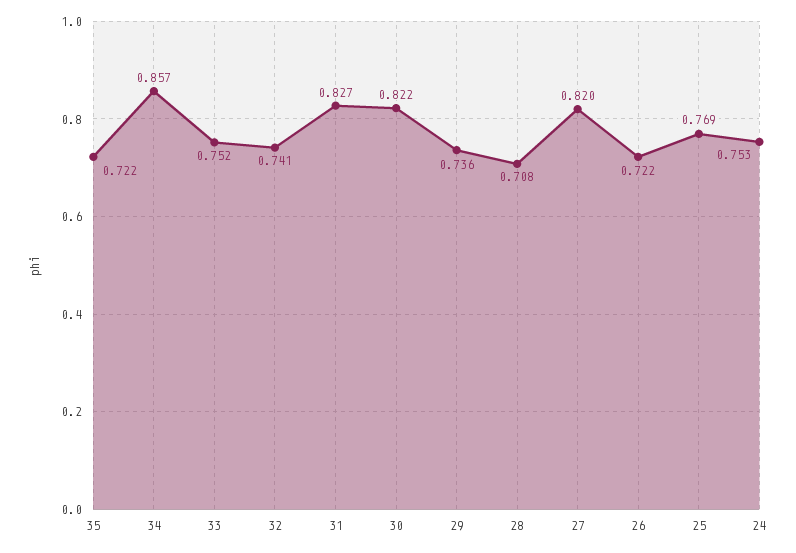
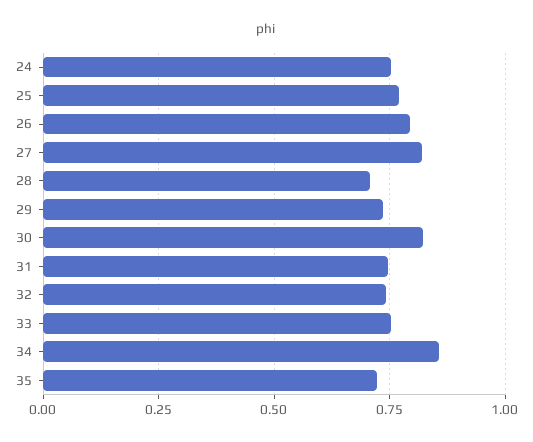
  {
    "35": 0.722,
    "34": 0.857,
    "33": 0.752,
    "32": 0.741,
-   "31": 0.827,
+   "31": 0.75,
    "30": 0.822,
    "29": 0.736,
    "28": 0.708,
    "27": 0.82,
-   "26": 0.722,
+   "26": 0.8,
    "25": 0.769,
    "24": 0.753
  }

